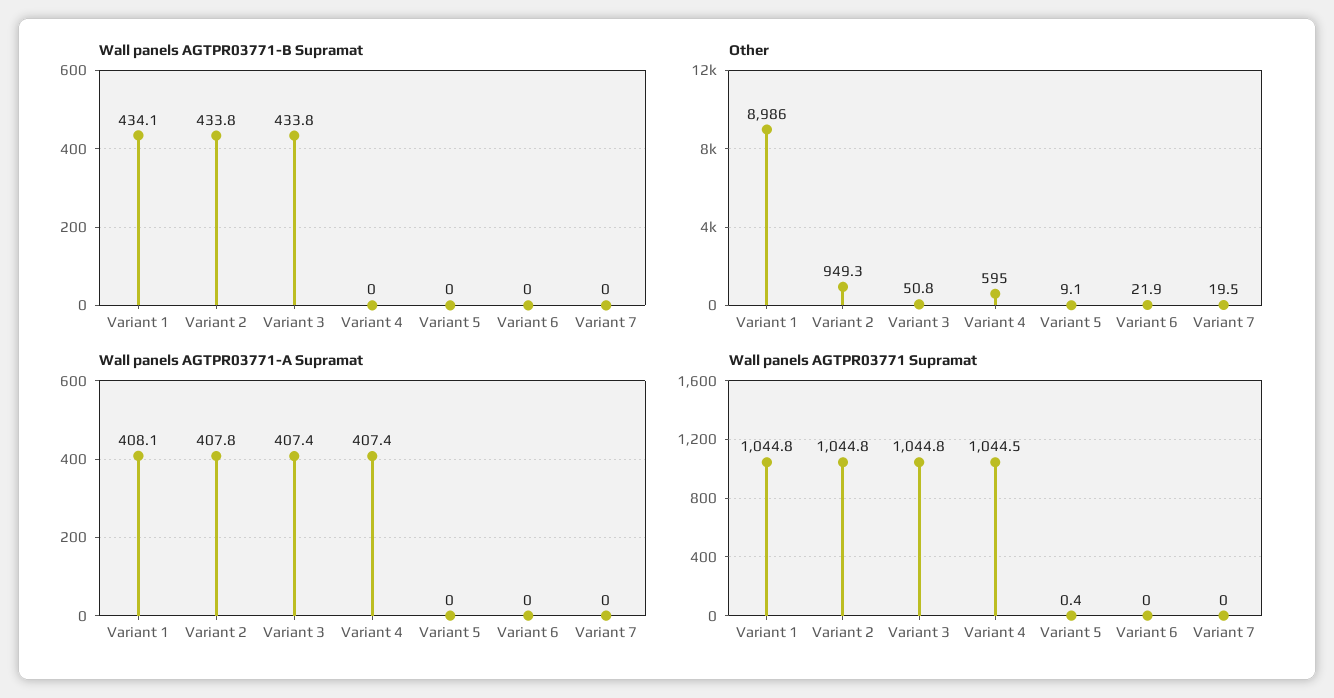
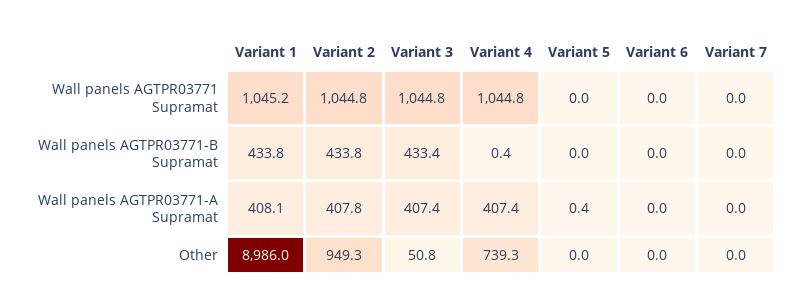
  {
    "Wall panels AGTPR03771-B Supramat": {
-     "Variant 1": 434.1,
+     "Variant 1": 433.8,
      "Variant 2": 433.8,
-     "Variant 3": 433.8,
+     "Variant 3": 433.4,
-     "Variant 4": 0,
+     "Variant 4": 0.4,
      "Variant 5": 0,
      "Variant 6": 0,
      "Variant 7": 0
    },
    "Other": {
      "Variant 1": 8986,
      "Variant 2": 949.3,
      "Variant 3": 50.8,
-     "Variant 4": 595,
+     "Variant 4": 739.3,
-     "Variant 5": 9.1,
+     "Variant 5": 0,
-     "Variant 6": 21.9,
+     "Variant 6": 0,
-     "Variant 7": 19.5
+     "Variant 7": 0
    },
    "Wall panels AGTPR03771-A Supramat": {
      "Variant 1": 408.1,
      "Variant 2": 407.8,
      "Variant 3": 407.4,
      "Variant 4": 407.4,
-     "Variant 5": 0,
+     "Variant 5": 0.4,
      "Variant 6": 0,
      "Variant 7": 0
    },
    "Wall panels AGTPR03771 Supramat": {
-     "Variant 1": 1044.8,
+     "Variant 1": 1045.2,
      "Variant 2": 1044.8,
      "Variant 3": 1044.8,
-     "Variant 4": 1044.5,
+     "Variant 4": 1044.8,
-     "Variant 5": 0.4,
+     "Variant 5": 0,
      "Variant 6": 0,
      "Variant 7": 0
    }
  }

